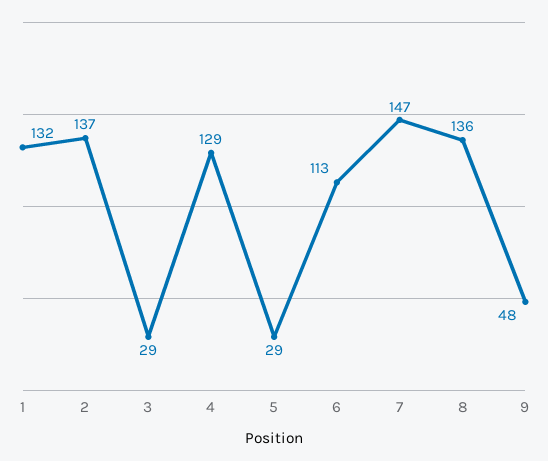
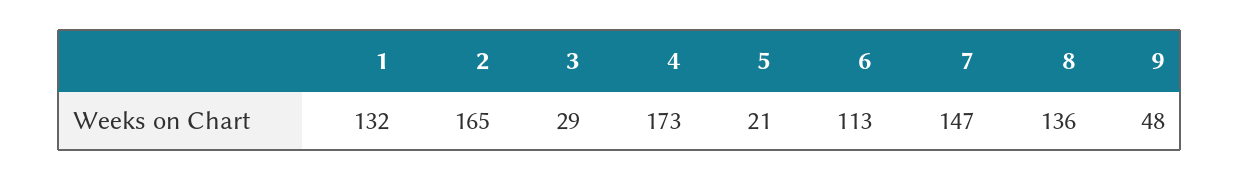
  {
    "1": 132,
-   "2": 137,
+   "2": 165,
    "3": 29,
-   "4": 129,
+   "4": 173,
-   "5": 29,
+   "5": 21,
    "6": 113,
    "7": 147,
    "8": 136,
    "9": 48
  }

